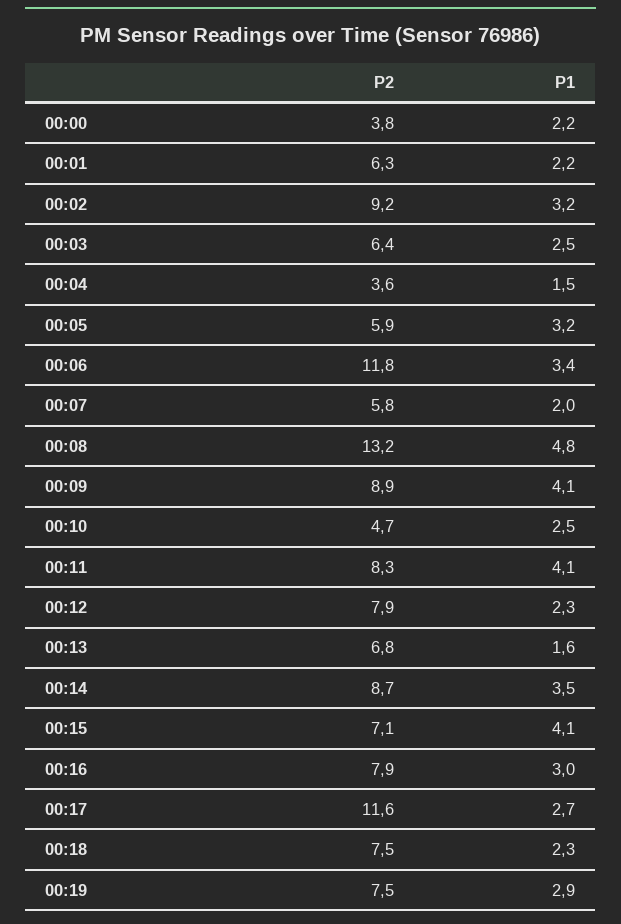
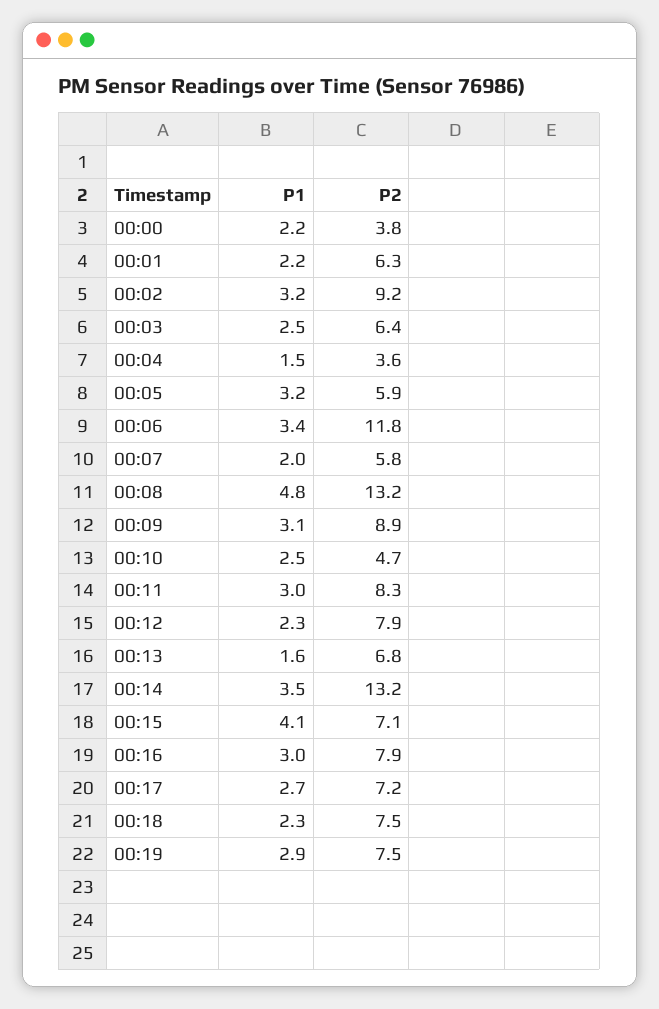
  {
    "P2": {
      "00:00": 3.8,
      "00:01": 6.3,
      "00:02": 9.2,
      "00:03": 6.4,
      "00:04": 3.6,
      "00:05": 5.9,
      "00:06": 11.8,
      "00:07": 5.8,
      "00:08": 13.2,
      "00:09": 8.9,
      "00:10": 4.7,
      "00:11": 8.3,
      "00:12": 7.9,
      "00:13": 6.8,
-     "00:14": 8.7,
+     "00:14": 13.2,
      "00:15": 7.1,
      "00:16": 7.9,
-     "00:17": 11.6,
+     "00:17": 7.2,
      "00:18": 7.5,
      "00:19": 7.5
    },
    "P1": {
      "00:00": 2.2,
      "00:01": 2.2,
      "00:02": 3.2,
      "00:03": 2.5,
      "00:04": 1.5,
      "00:05": 3.2,
      "00:06": 3.4,
      "00:07": 2,
      "00:08": 4.8,
-     "00:09": 4.1,
+     "00:09": 3.1,
      "00:10": 2.5,
-     "00:11": 4.1,
+     "00:11": 3,
      "00:12": 2.3,
      "00:13": 1.6,
      "00:14": 3.5,
      "00:15": 4.1,
      "00:16": 3,
      "00:17": 2.7,
      "00:18": 2.3,
      "00:19": 2.9
    }
  }

